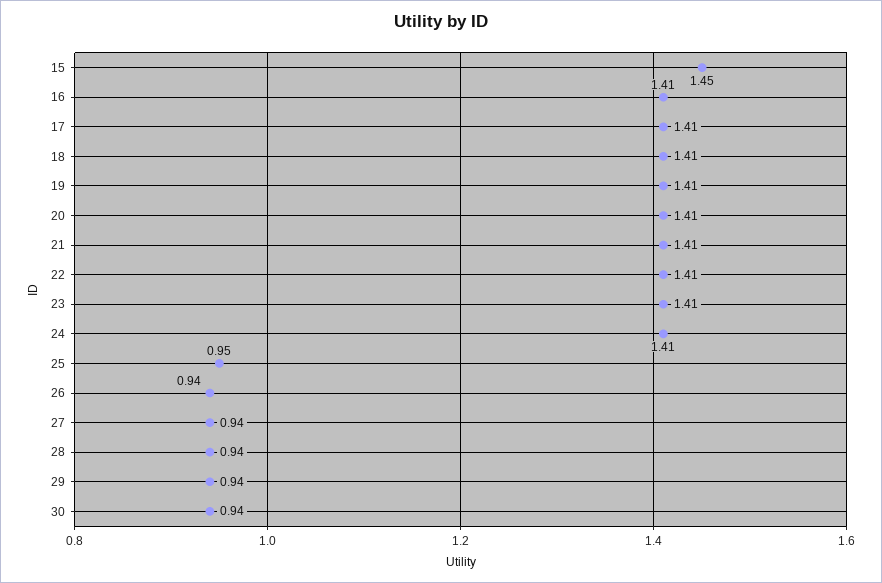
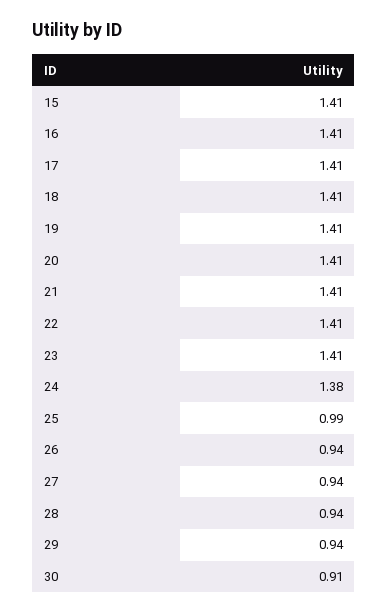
  {
-   "15": 1.45,
+   "15": 1.41,
    "16": 1.41,
    "17": 1.41,
    "18": 1.41,
    "19": 1.41,
    "20": 1.41,
    "21": 1.41,
    "22": 1.41,
    "23": 1.41,
-   "24": 1.41,
+   "24": 1.38,
-   "25": 0.95,
+   "25": 0.99,
    "26": 0.94,
    "27": 0.94,
    "28": 0.94,
    "29": 0.94,
-   "30": 0.94
+   "30": 0.91
  }

